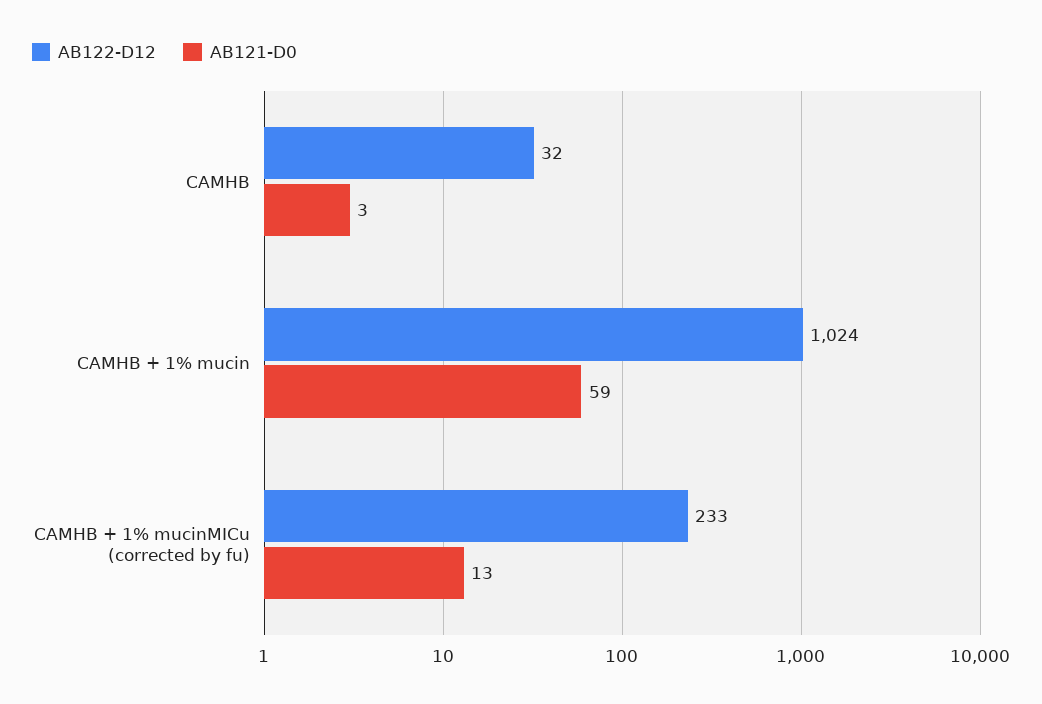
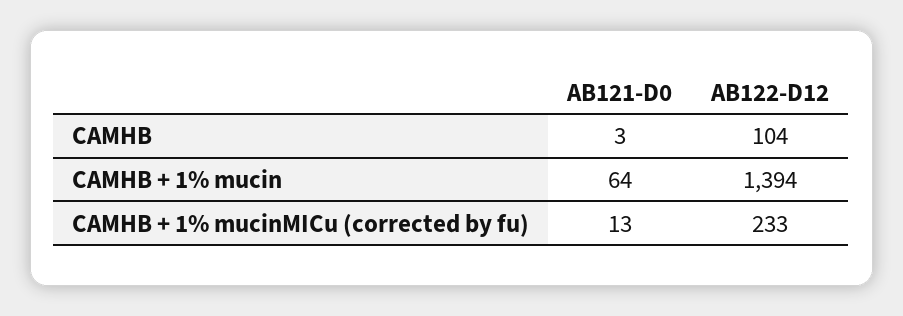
  {
    "AB122-D12": {
-     "CAMHB": 32,
+     "CAMHB": 104,
-     "CAMHB + 1% mucin": 1024,
+     "CAMHB + 1% mucin": 1394,
      "CAMHB + 1% mucinMICu (corrected by fu)": 233
    },
    "AB121-D0": {
      "CAMHB": 3,
-     "CAMHB + 1% mucin": 59,
+     "CAMHB + 1% mucin": 64,
      "CAMHB + 1% mucinMICu (corrected by fu)": 13
    }
  }

